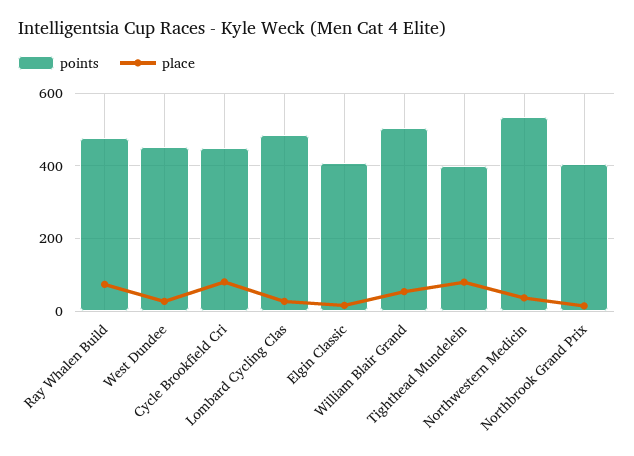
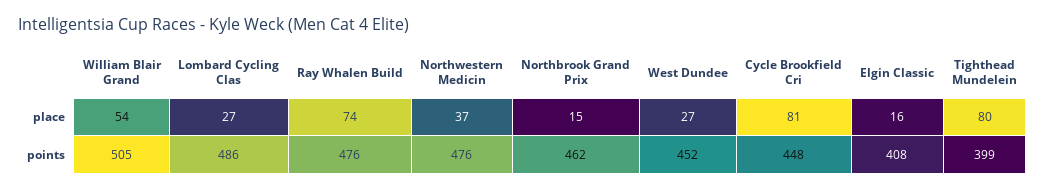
  {
    "points": {
      "Ray Whalen Build": 476,
      "West Dundee": 452,
      "Cycle Brookfield Cri": 448,
      "Lombard Cycling Clas": 486,
      "Elgin Classic": 408,
      "William Blair Grand": 505,
      "Tighthead Mundelein": 399,
-     "Northwestern Medicin": 540,
+     "Northwestern Medicin": 476,
-     "Northbrook Grand Prix": 400
+     "Northbrook Grand Prix": 462
    },
    "place": {
      "Ray Whalen Build": 74,
      "West Dundee": 27,
      "Cycle Brookfield Cri": 81,
      "Lombard Cycling Clas": 27,
      "Elgin Classic": 16,
      "William Blair Grand": 54,
      "Tighthead Mundelein": 80,
      "Northwestern Medicin": 37,
      "Northbrook Grand Prix": 15
    }
  }

